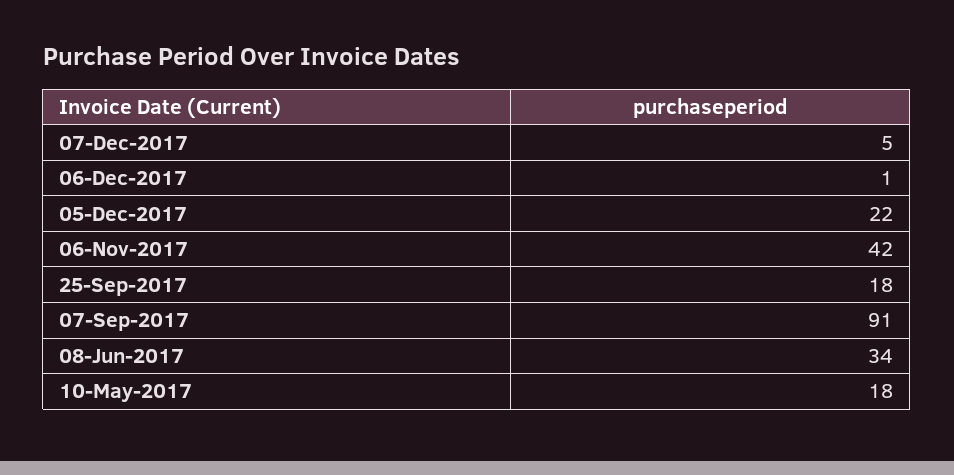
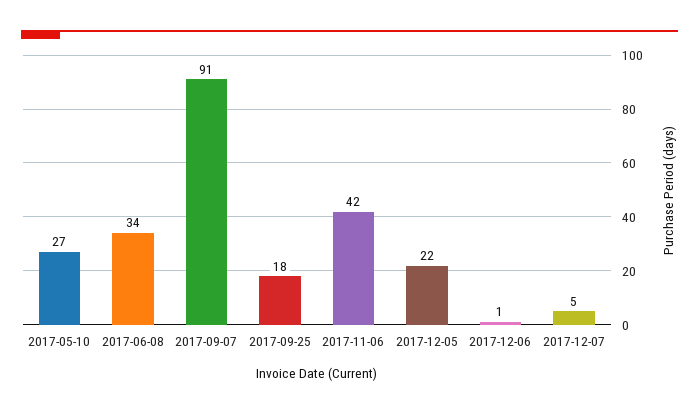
  {
    "07-Dec-2017": 5,
    "06-Dec-2017": 1,
    "05-Dec-2017": 22,
    "06-Nov-2017": 42,
    "25-Sep-2017": 18,
    "07-Sep-2017": 91,
    "08-Jun-2017": 34,
-   "10-May-2017": 18
+   "10-May-2017": 27
  }

